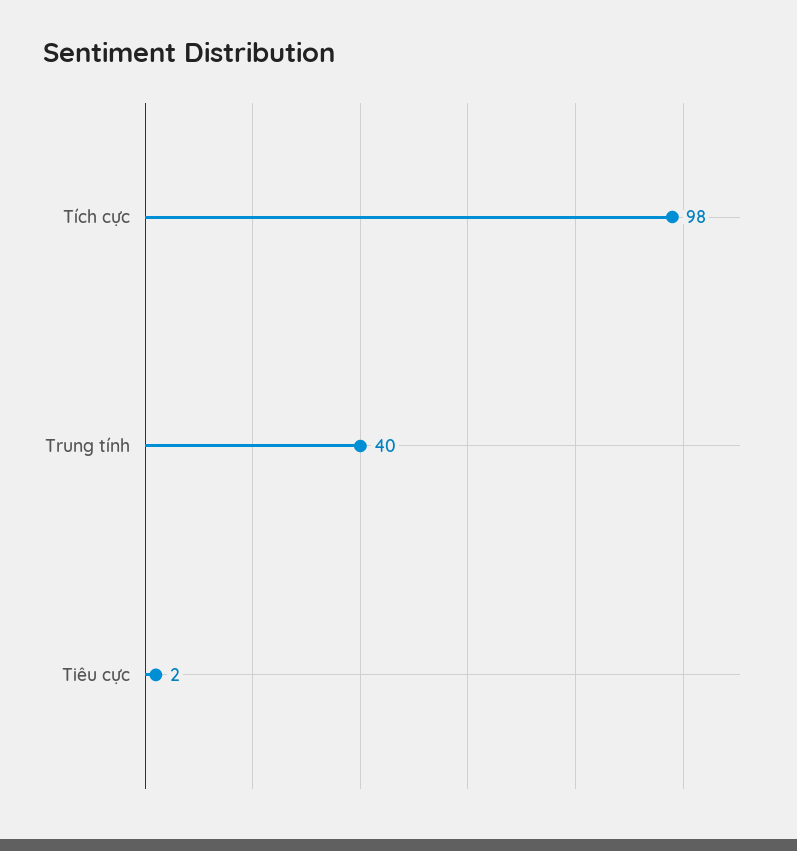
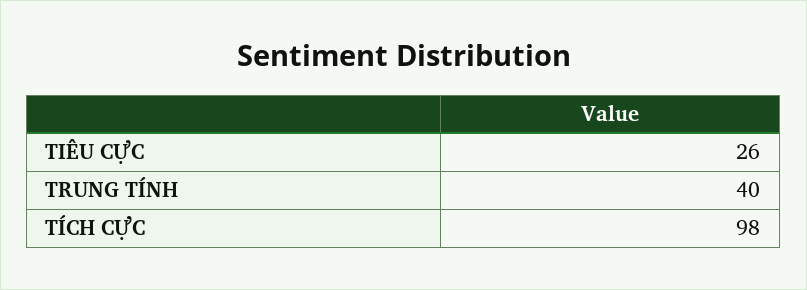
  {
    "Tích cực": 98,
    "Trung tính": 40,
-   "Tiêu cực": 2
+   "Tiêu cực": 26
  }

